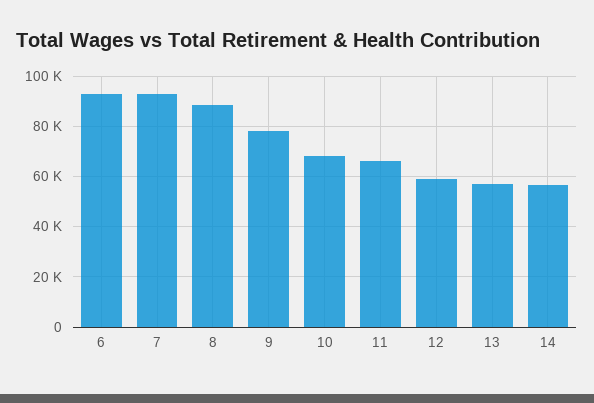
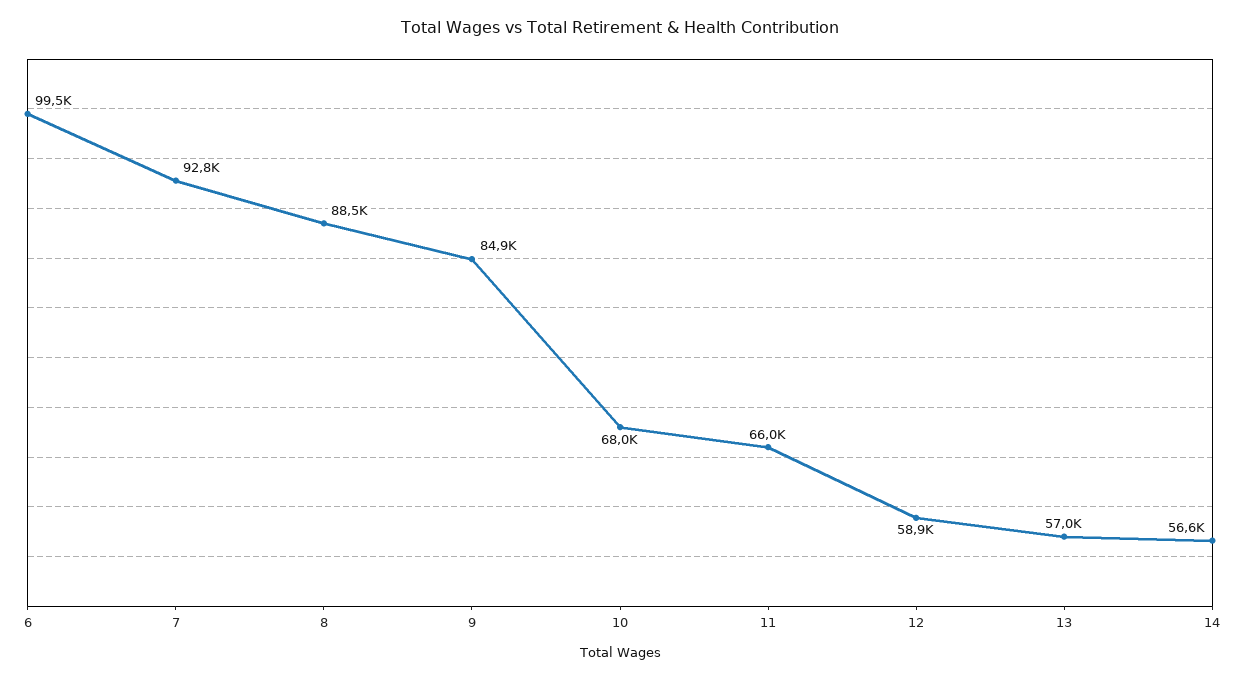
  {
-   "6": 92500,
+   "6": 99500,
    "7": 92800,
    "8": 88500,
-   "9": 77500,
+   "9": 84900,
    "10": 68000,
    "11": 66000,
    "12": 58900,
    "13": 57000,
    "14": 56600
  }

